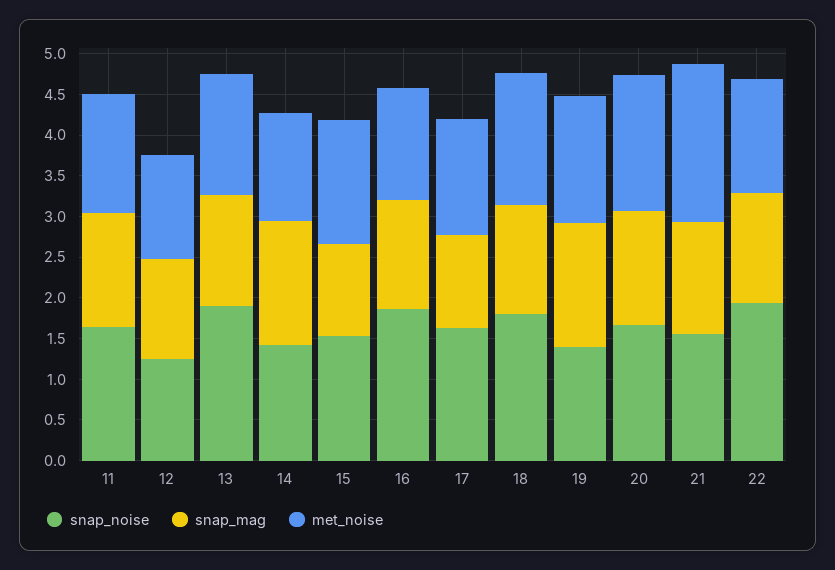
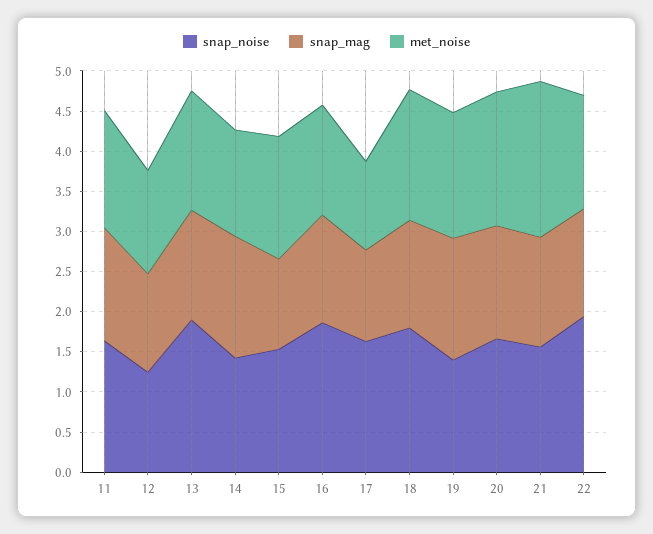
  {
    "snap_noise": {
      "11": 1.6,
      "12": 1.2,
      "13": 1.9,
      "14": 1.4,
      "15": 1.5,
      "16": 1.9,
      "17": 1.6,
      "18": 1.8,
      "19": 1.4,
      "20": 1.7,
      "21": 1.6,
      "22": 1.9
    },
    "snap_mag": {
      "11": 1.4,
      "12": 1.2,
      "13": 1.4,
      "14": 1.5,
      "15": 1.1,
      "16": 1.3,
      "17": 1.1,
      "18": 1.3,
      "19": 1.5,
      "20": 1.4,
      "21": 1.4,
      "22": 1.3
    },
    "met_noise": {
      "11": 1.5,
      "12": 1.3,
      "13": 1.5,
      "14": 1.3,
      "15": 1.5,
      "16": 1.4,
-     "17": 1.4,
+     "17": 1.1,
      "18": 1.6,
      "19": 1.6,
      "20": 1.7,
      "21": 1.9,
      "22": 1.4
    }
  }

